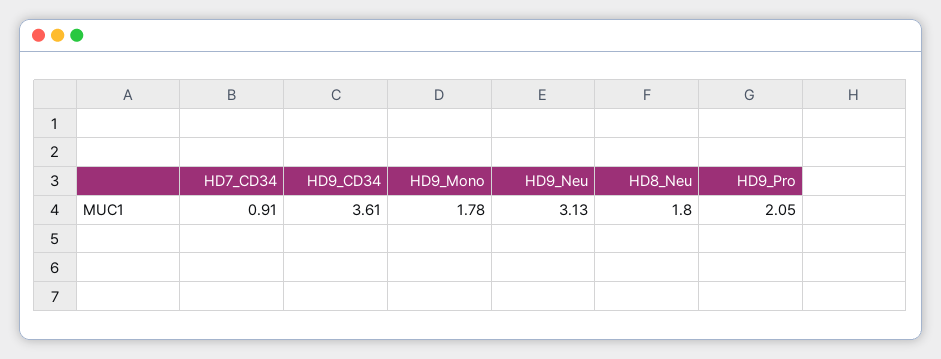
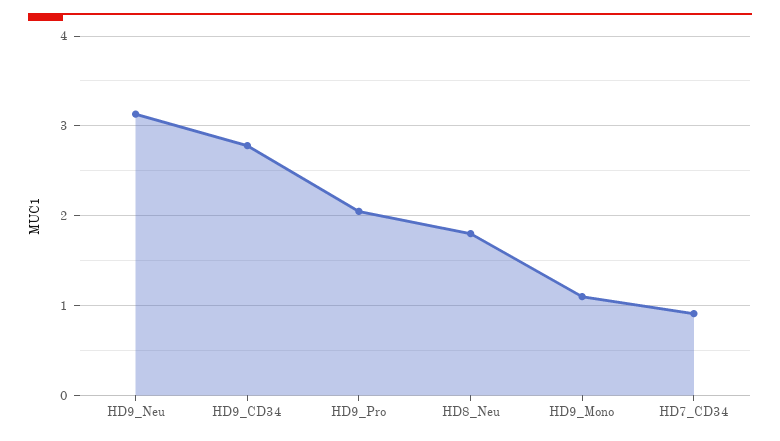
  {
    "HD7_CD34": 0.91,
-   "HD9_CD34": 3.61,
+   "HD9_CD34": 2.8,
-   "HD9_Mono": 1.78,
+   "HD9_Mono": 1.1,
    "HD9_Neu": 3.13,
    "HD8_Neu": 1.8,
    "HD9_Pro": 2.05
  }

